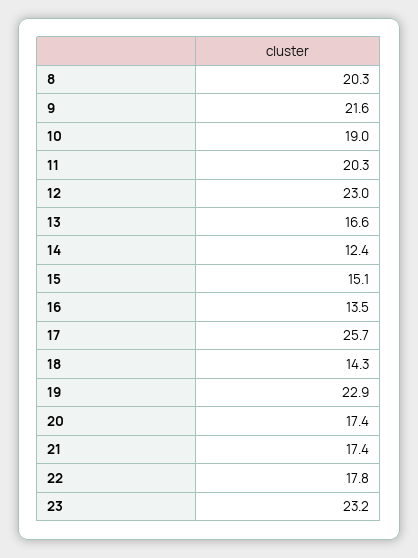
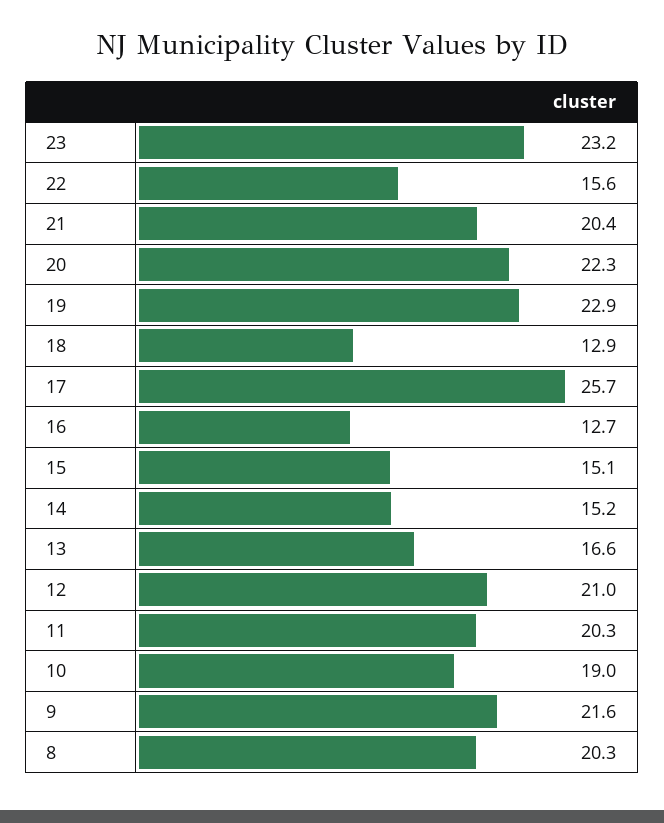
  {
    "8": 20.3,
    "9": 21.6,
    "10": 19,
    "11": 20.3,
-   "12": 23,
+   "12": 21,
    "13": 16.6,
-   "14": 12.4,
+   "14": 15.2,
    "15": 15.1,
-   "16": 13.5,
+   "16": 12.7,
    "17": 25.7,
-   "18": 14.3,
+   "18": 12.9,
    "19": 22.9,
-   "20": 17.4,
+   "20": 22.3,
-   "21": 17.4,
+   "21": 20.4,
-   "22": 17.8,
+   "22": 15.6,
    "23": 23.2
  }

